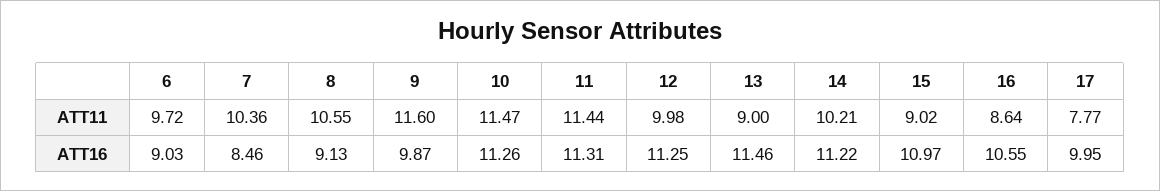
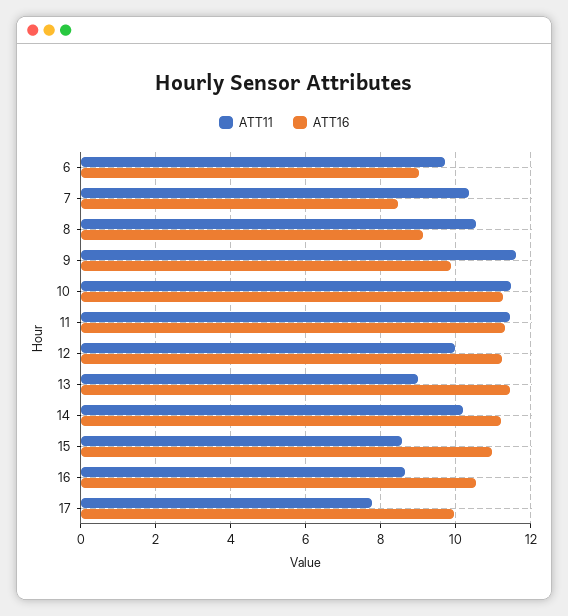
  {
    "ATT11": {
      "6": 9.72,
      "7": 10.36,
      "8": 10.55,
      "9": 11.6,
      "10": 11.47,
      "11": 11.44,
      "12": 9.98,
      "13": 9,
      "14": 10.21,
-     "15": 9.02,
+     "15": 8.6,
      "16": 8.64,
      "17": 7.77
    },
    "ATT16": {
      "6": 9.03,
      "7": 8.46,
      "8": 9.13,
      "9": 9.87,
      "10": 11.26,
      "11": 11.31,
      "12": 11.25,
      "13": 11.46,
      "14": 11.22,
      "15": 10.97,
      "16": 10.55,
      "17": 9.95
    }
  }

